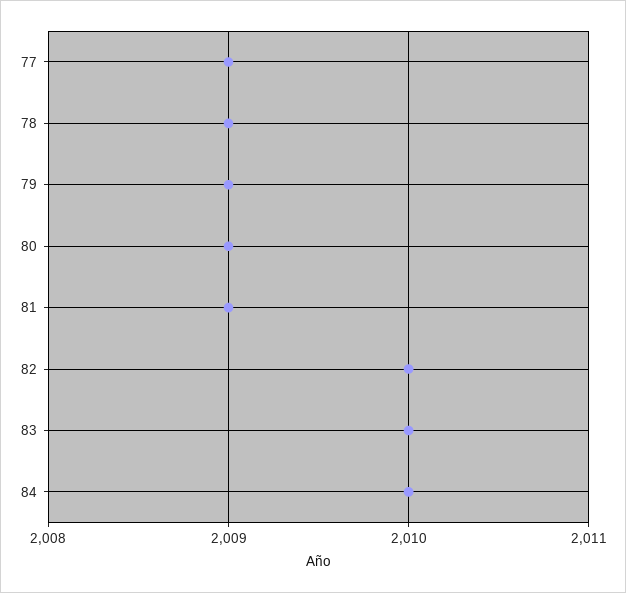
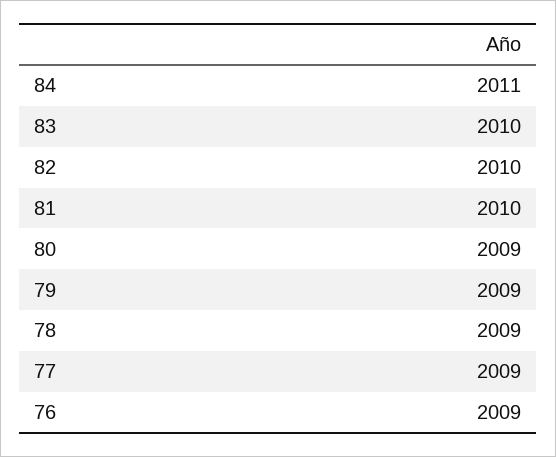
  {
    "77": 2009,
    "78": 2009,
    "79": 2009,
    "80": 2009,
-   "81": 2009,
+   "81": 2010,
    "82": 2010,
    "83": 2010,
-   "84": 2010
+   "84": 2011,
+   "76": 2009
  }

